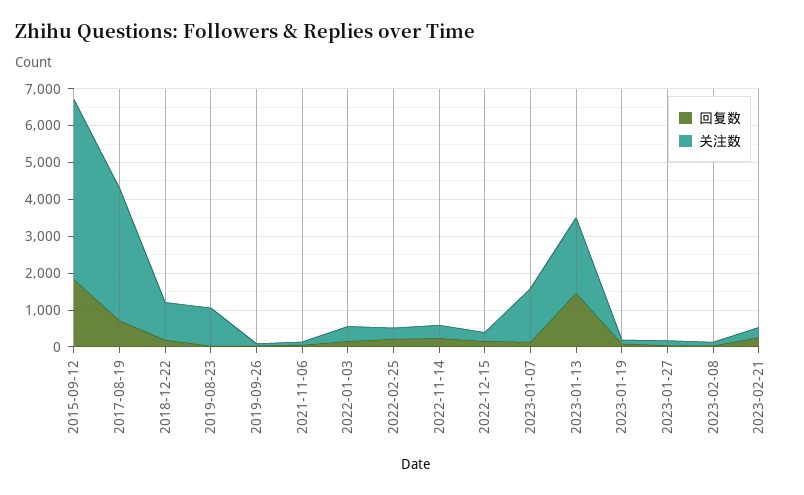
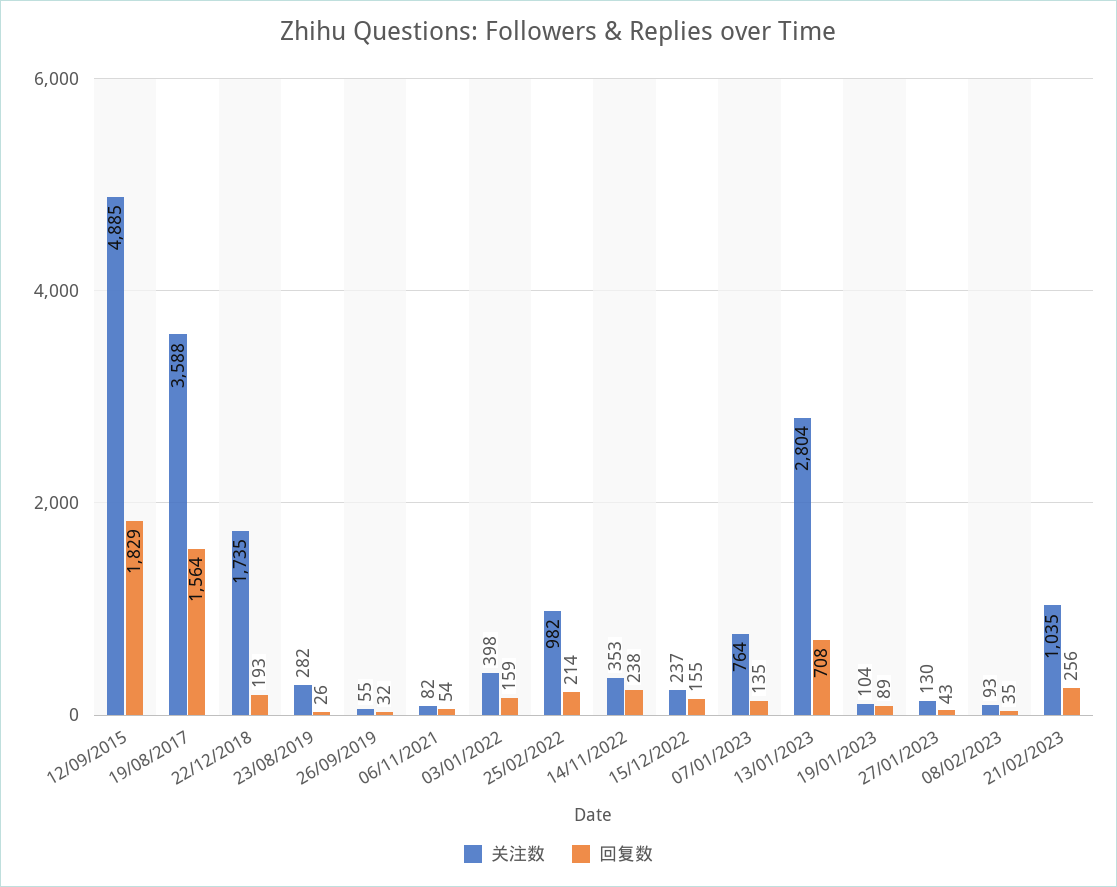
  {
    "回复数": {
      "2015-09-12": 1829,
-     "2017-08-19": 750,
+     "2017-08-19": 1564,
      "2018-12-22": 193,
      "2019-08-23": 26,
      "2019-09-26": 32,
      "2021-11-06": 54,
      "2022-01-03": 159,
      "2022-02-25": 214,
      "2022-11-14": 238,
      "2022-12-15": 155,
      "2023-01-07": 135,
-     "2023-01-13": 1500,
+     "2023-01-13": 708,
      "2023-01-19": 89,
      "2023-01-27": 43,
      "2023-02-08": 35,
      "2023-02-21": 256
    },
    "关注数": {
      "2015-09-12": 4885,
      "2017-08-19": 3588,
-     "2018-12-22": 1000,
+     "2018-12-22": 1735,
-     "2019-08-23": 1000,
+     "2019-08-23": 282,
      "2019-09-26": 55,
      "2021-11-06": 82,
      "2022-01-03": 398,
-     "2022-02-25": 250,
+     "2022-02-25": 982,
      "2022-11-14": 353,
      "2022-12-15": 237,
-     "2023-01-07": 1500,
+     "2023-01-07": 764,
-     "2023-01-13": 2000,
+     "2023-01-13": 2804,
      "2023-01-19": 104,
      "2023-01-27": 130,
      "2023-02-08": 93,
-     "2023-02-21": 250
+     "2023-02-21": 1035
    }
  }

